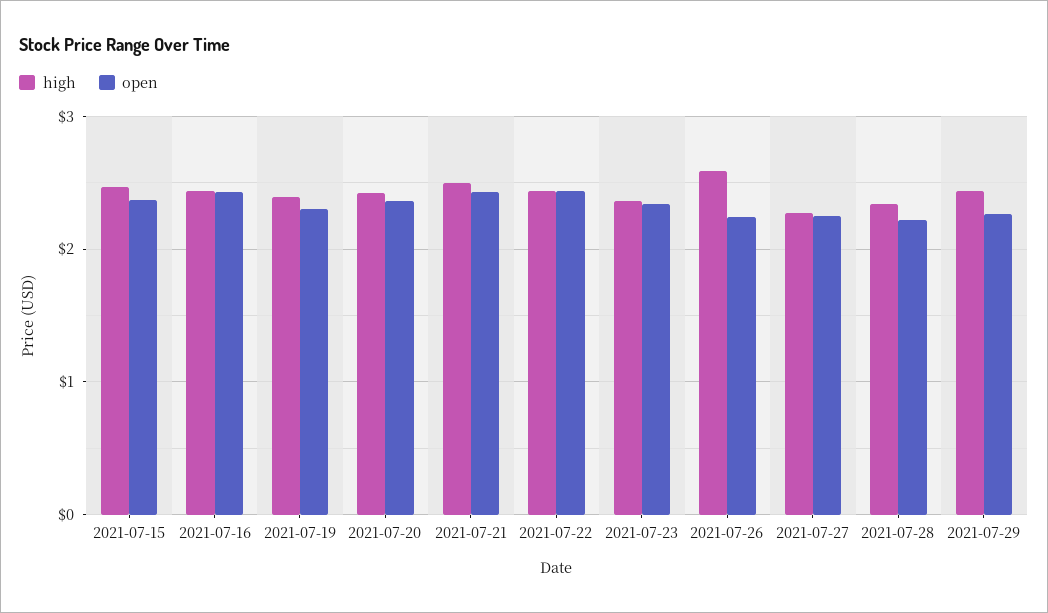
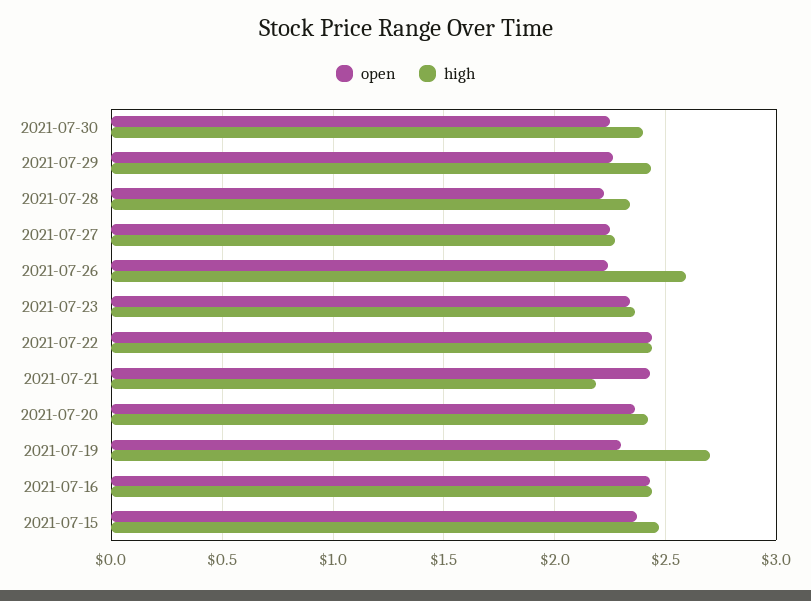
  {
    "high": {
      "2021-07-15": 2.45,
      "2021-07-16": 2.45,
-     "2021-07-19": 2.4,
+     "2021-07-19": 2.7,
      "2021-07-20": 2.4,
-     "2021-07-21": 2.5,
+     "2021-07-21": 2.2,
      "2021-07-22": 2.45,
      "2021-07-23": 2.35,
      "2021-07-26": 2.6,
      "2021-07-27": 2.25,
      "2021-07-28": 2.35,
-     "2021-07-29": 2.45
+     "2021-07-29": 2.45,
+     "2021-07-30": 2.4
    },
    "open": {
      "2021-07-15": 2.35,
      "2021-07-16": 2.45,
      "2021-07-19": 2.3,
      "2021-07-20": 2.35,
      "2021-07-21": 2.45,
      "2021-07-22": 2.45,
      "2021-07-23": 2.35,
      "2021-07-26": 2.25,
      "2021-07-27": 2.25,
      "2021-07-28": 2.2,
-     "2021-07-29": 2.25
+     "2021-07-29": 2.25,
+     "2021-07-30": 2.25
    }
  }

